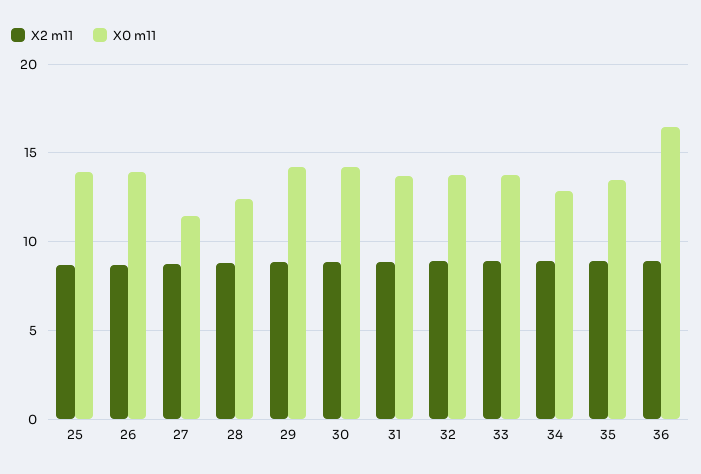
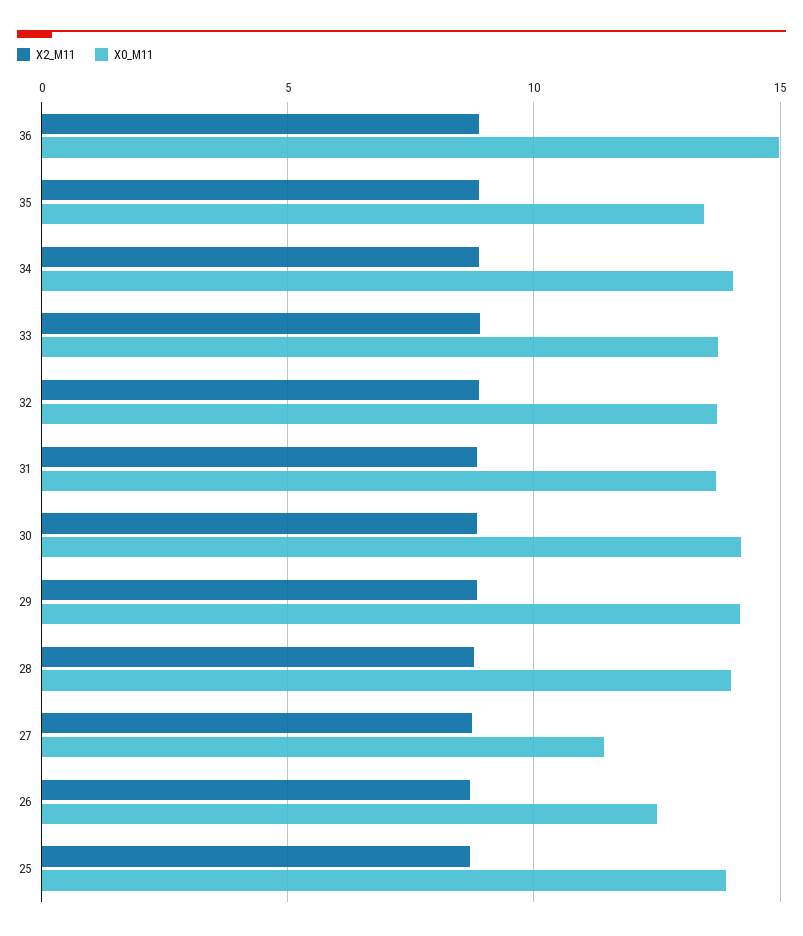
  {
    "X2 m11": {
      "25": 8.5,
      "26": 8.5,
      "27": 9,
      "28": 9,
      "29": 9,
      "30": 9,
      "31": 9,
      "32": 9,
      "33": 9,
      "34": 9,
      "35": 9,
      "36": 9
    },
    "X0 m11": {
      "25": 14,
-     "26": 14,
+     "26": 12.5,
      "27": 11.5,
-     "28": 12.5,
+     "28": 14,
      "29": 14,
      "30": 14,
      "31": 13.5,
      "32": 13.5,
      "33": 14,
-     "34": 13,
+     "34": 14,
      "35": 13.5,
-     "36": 16.5
+     "36": 15
    }
  }

